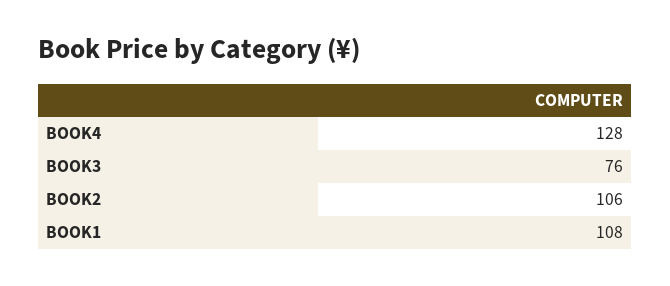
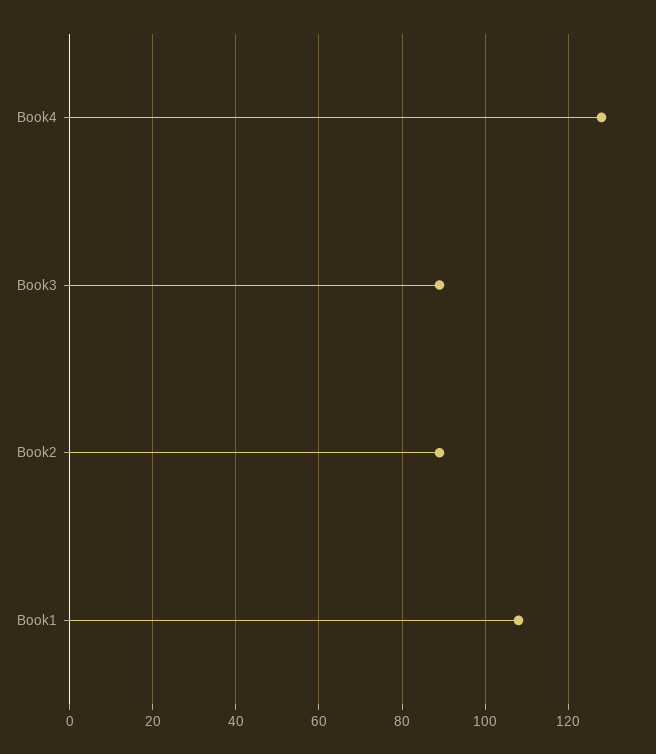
  {
    "BOOK4": 128,
-   "BOOK3": 76,
+   "BOOK3": 90,
-   "BOOK2": 106,
+   "BOOK2": 90,
    "BOOK1": 108
  }

